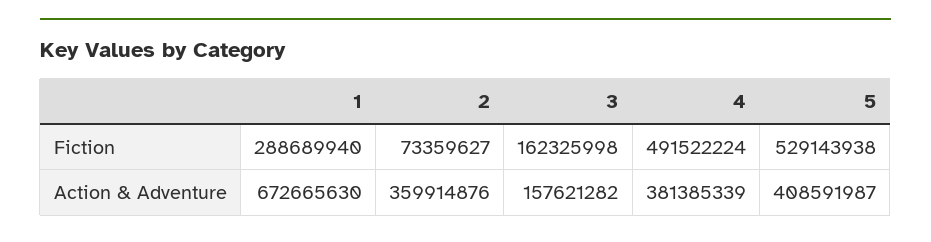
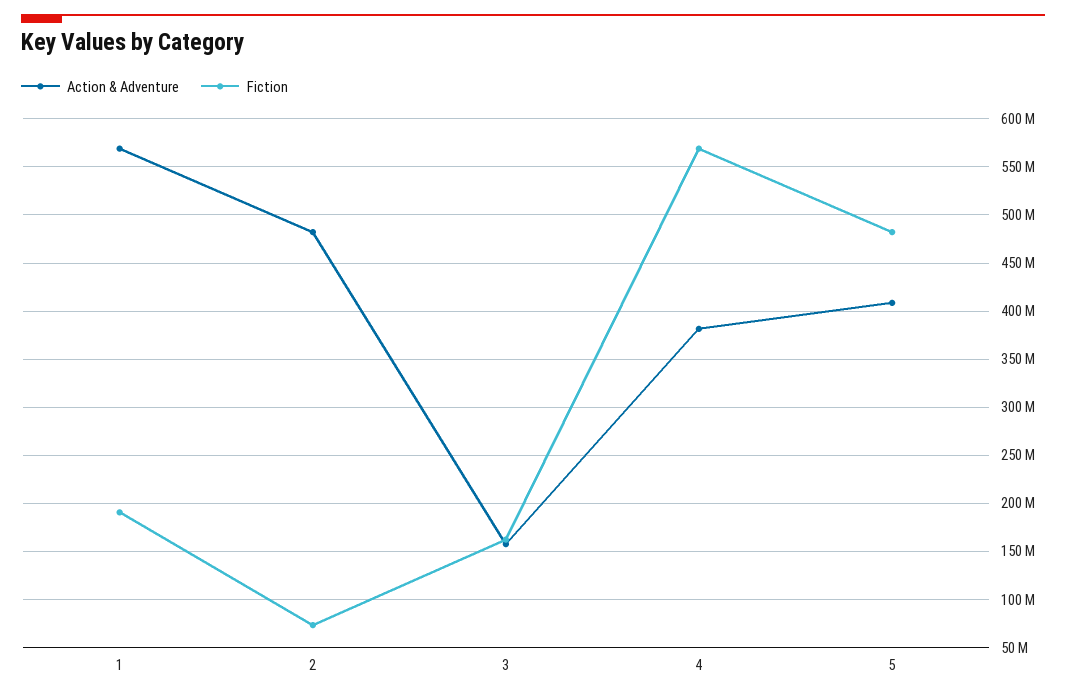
  {
    "Fiction": {
-     "1": 288689940,
+     "1": 190000000,
      "2": 73359627,
      "3": 162325998,
-     "4": 491522224,
+     "4": 570000000,
-     "5": 529143938
+     "5": 480000000
    },
    "Action & Adventure": {
-     "1": 672665630,
+     "1": 570000000,
-     "2": 359914876,
+     "2": 480000000,
      "3": 157621282,
      "4": 381385339,
      "5": 408591987
    }
  }

